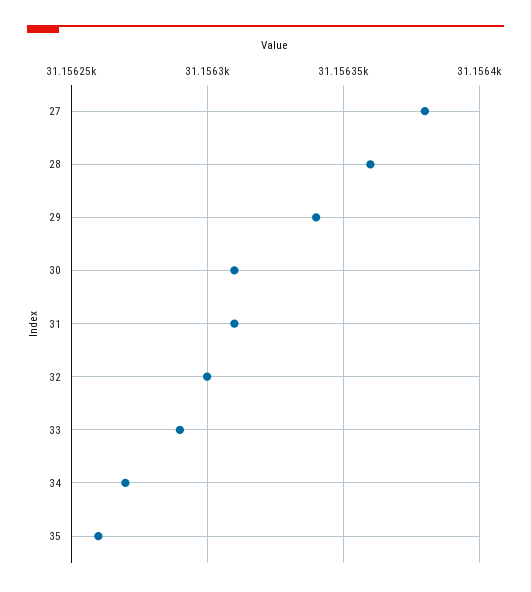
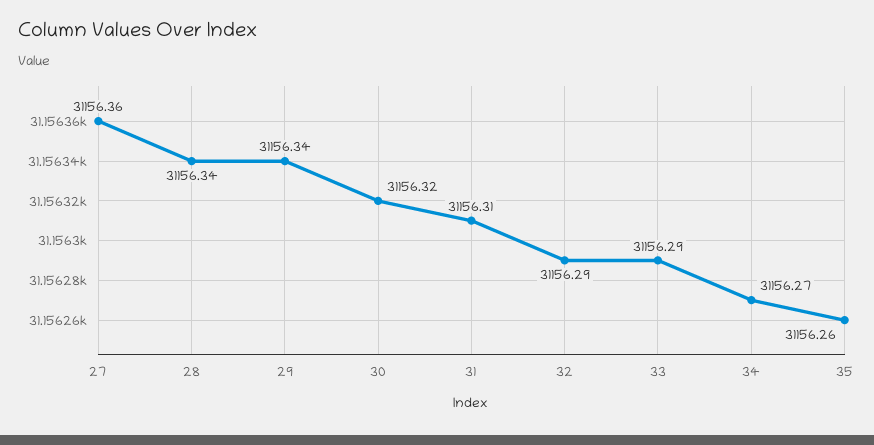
  {
-   "27": 31156.38,
+   "27": 31156.36,
-   "28": 31156.36,
+   "28": 31156.34,
    "29": 31156.34,
-   "30": 31156.31,
+   "30": 31156.32,
    "31": 31156.31,
-   "32": 31156.3,
+   "32": 31156.29,
    "33": 31156.29,
    "34": 31156.27,
    "35": 31156.26
  }

